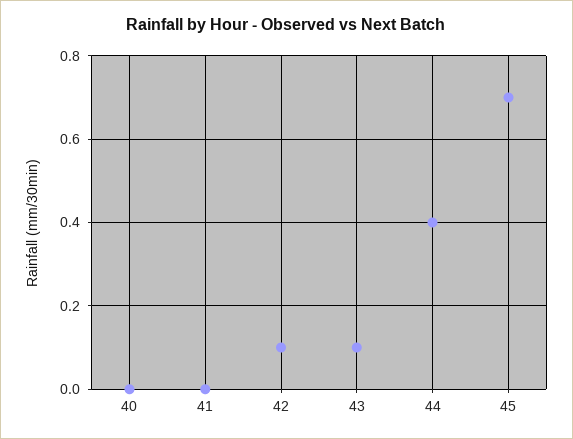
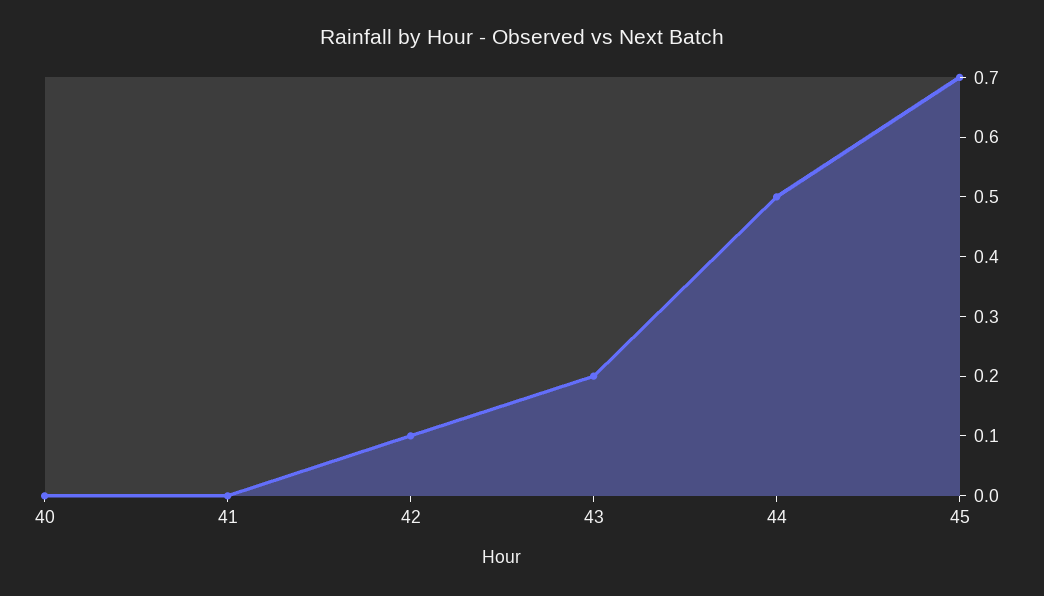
  {
    "40": 0,
    "41": 0,
    "42": 0.1,
-   "43": 0.1,
+   "43": 0.2,
-   "44": 0.4,
+   "44": 0.5,
    "45": 0.7
  }

